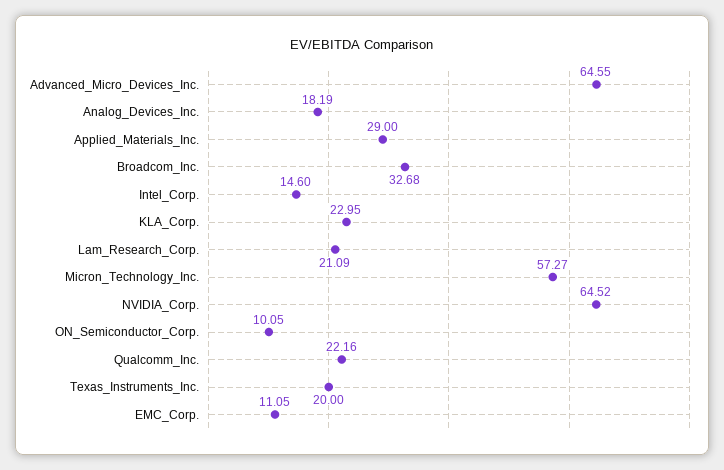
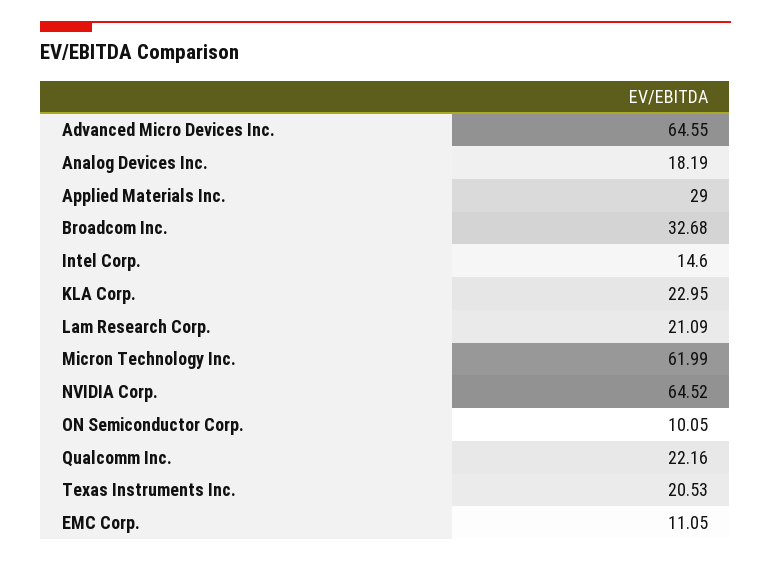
  {
    "Advanced_Micro_Devices_Inc.": 64.55,
    "Analog_Devices_Inc.": 18.19,
    "Applied_Materials_Inc.": 29,
    "Broadcom_Inc.": 32.68,
    "Intel_Corp.": 14.6,
    "KLA_Corp.": 22.95,
    "Lam_Research_Corp.": 21.09,
-   "Micron_Technology_Inc.": 57.27,
+   "Micron_Technology_Inc.": 61.99,
    "NVIDIA_Corp.": 64.52,
    "ON_Semiconductor_Corp.": 10.05,
    "Qualcomm_Inc.": 22.16,
-   "Texas_Instruments_Inc.": 20,
+   "Texas_Instruments_Inc.": 20.53,
    "EMC_Corp.": 11.05
  }

